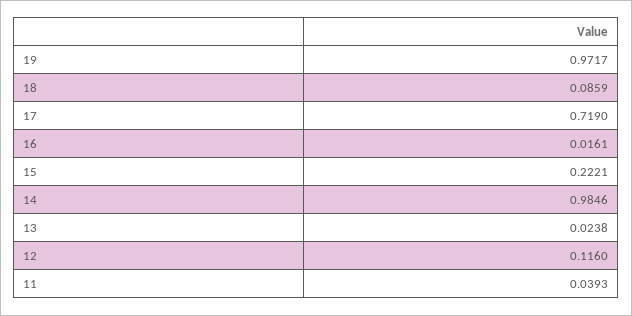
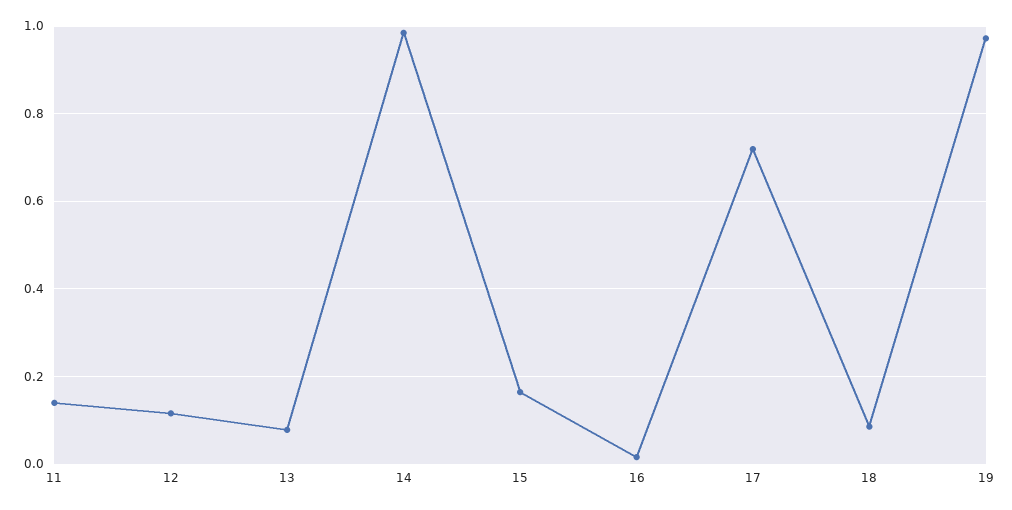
  {
    "19": 0.9717,
    "18": 0.0859,
    "17": 0.719,
    "16": 0.0161,
-   "15": 0.2221,
+   "15": 0.16,
    "14": 0.9846,
-   "13": 0.0238,
+   "13": 0.08,
    "12": 0.116,
-   "11": 0.0393
+   "11": 0.14
  }

